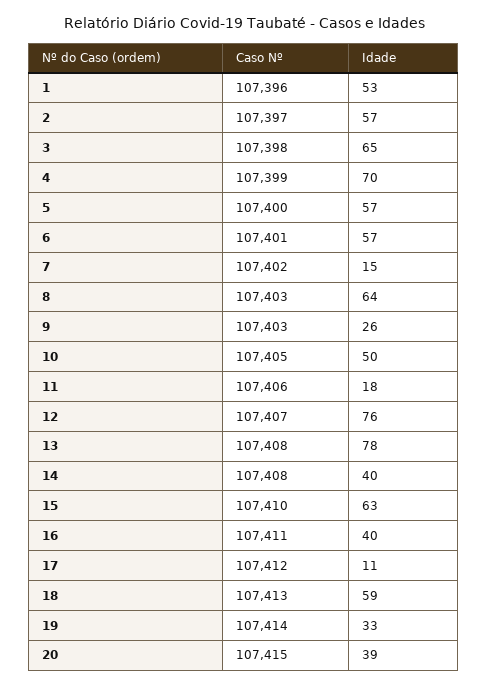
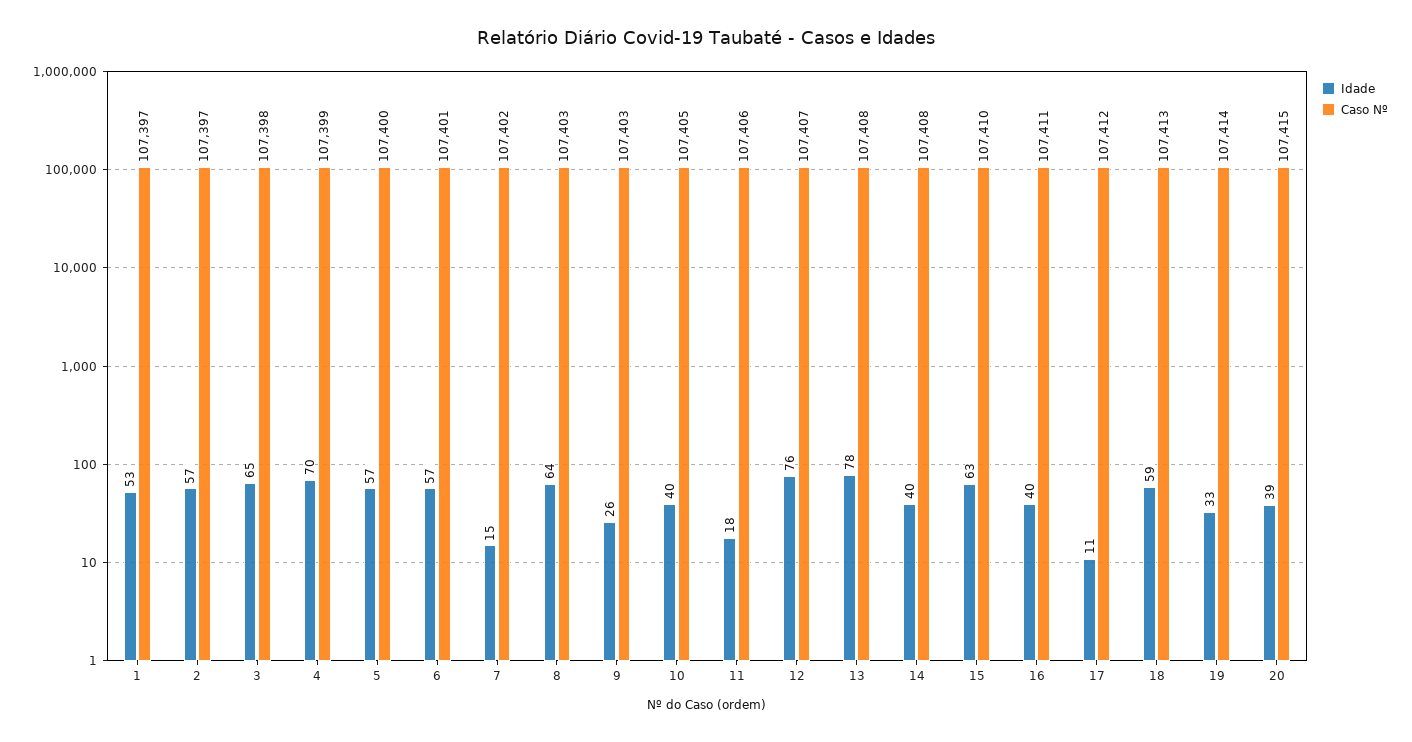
  {
    "Caso Nº": {
-     "1": 107396,
+     "1": 107397,
      "2": 107397,
      "3": 107398,
      "4": 107399,
      "5": 107400,
      "6": 107401,
      "7": 107402,
      "8": 107403,
      "9": 107403,
      "10": 107405,
      "11": 107406,
      "12": 107407,
      "13": 107408,
      "14": 107408,
      "15": 107410,
      "16": 107411,
      "17": 107412,
      "18": 107413,
      "19": 107414,
      "20": 107415
    },
    "Idade": {
      "1": 53,
      "2": 57,
      "3": 65,
      "4": 70,
      "5": 57,
      "6": 57,
      "7": 15,
      "8": 64,
      "9": 26,
-     "10": 50,
+     "10": 40,
      "11": 18,
      "12": 76,
      "13": 78,
      "14": 40,
      "15": 63,
      "16": 40,
      "17": 11,
      "18": 59,
      "19": 33,
      "20": 39
    }
  }

